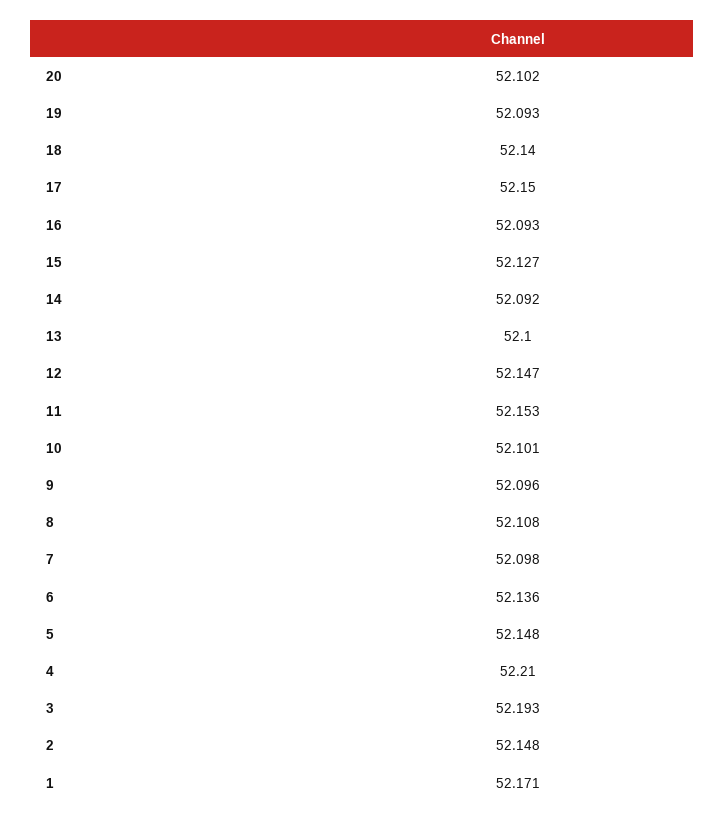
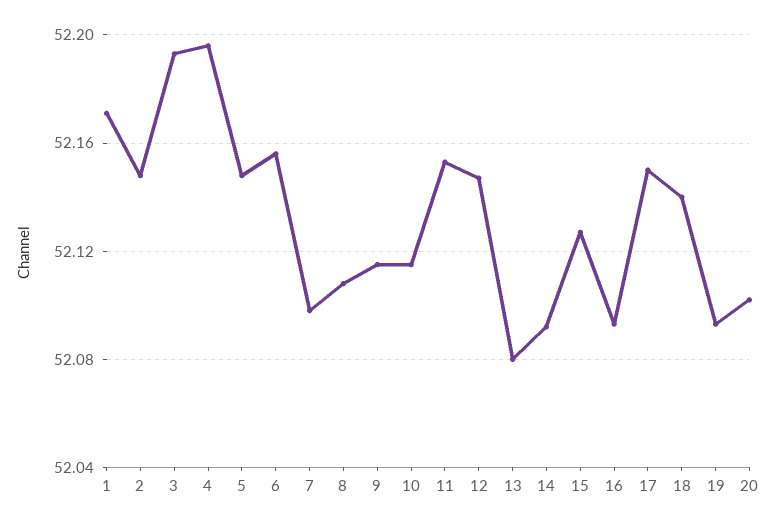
  {
    "20": 52.102,
    "19": 52.093,
    "18": 52.14,
    "17": 52.15,
    "16": 52.093,
    "15": 52.127,
    "14": 52.092,
-   "13": 52.1,
+   "13": 52.08,
    "12": 52.147,
    "11": 52.153,
-   "10": 52.101,
+   "10": 52.115,
-   "9": 52.096,
+   "9": 52.115,
    "8": 52.108,
    "7": 52.098,
-   "6": 52.136,
+   "6": 52.155,
    "5": 52.148,
-   "4": 52.21,
+   "4": 52.195,
    "3": 52.193,
    "2": 52.148,
    "1": 52.171
  }

